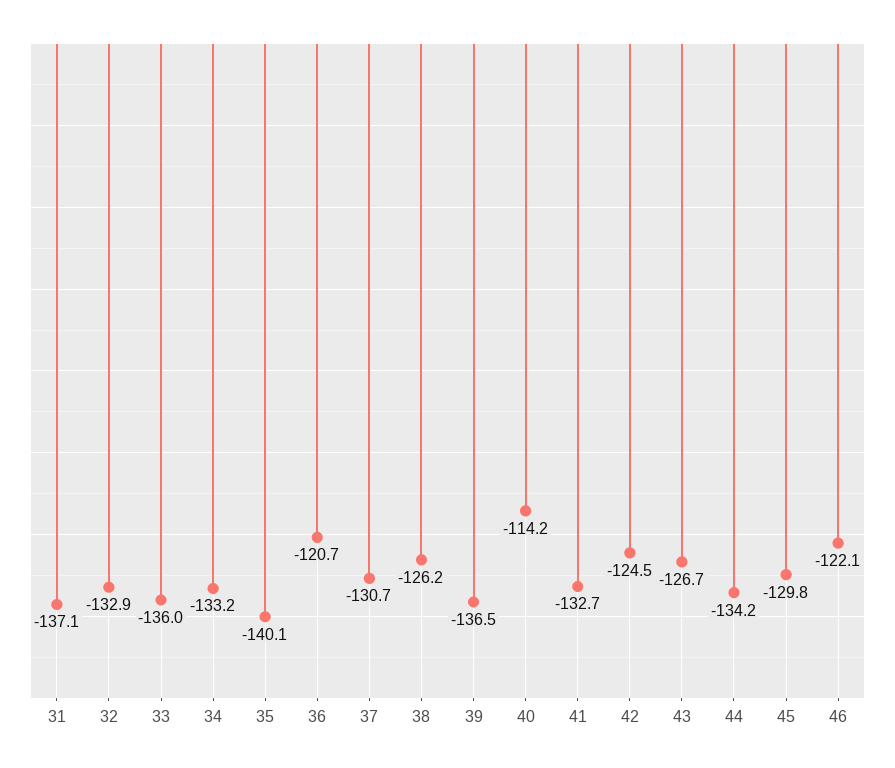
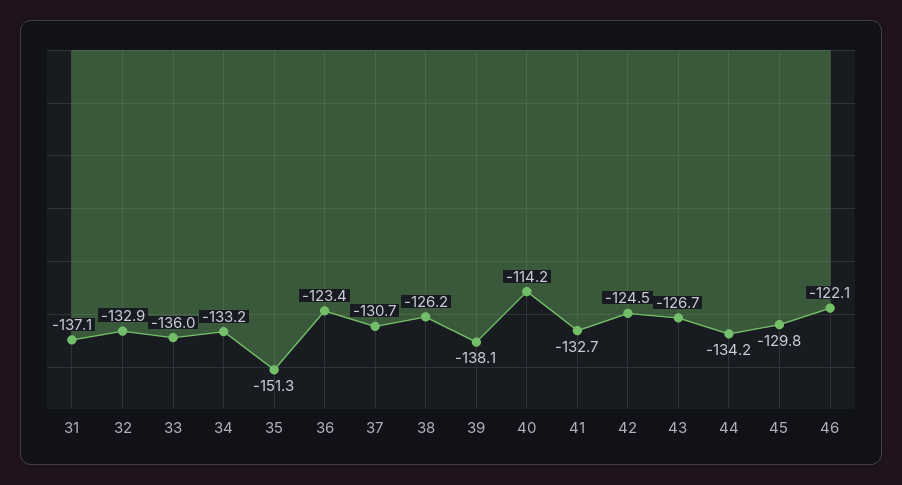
  {
    "31": -137.1,
    "32": -132.9,
    "33": -136,
    "34": -133.2,
-   "35": -140.1,
+   "35": -151.3,
-   "36": -120.7,
+   "36": -123.4,
    "37": -130.7,
    "38": -126.2,
-   "39": -136.5,
+   "39": -138.1,
    "40": -114.2,
    "41": -132.7,
    "42": -124.5,
    "43": -126.7,
    "44": -134.2,
    "45": -129.8,
    "46": -122.1
  }

